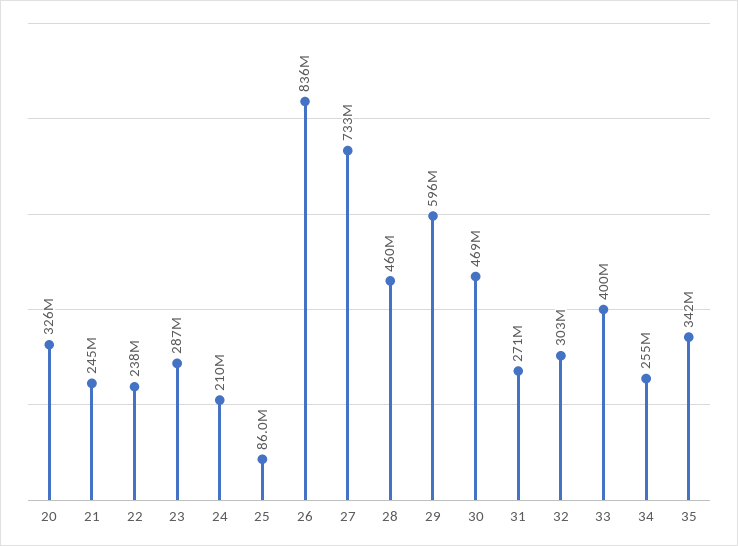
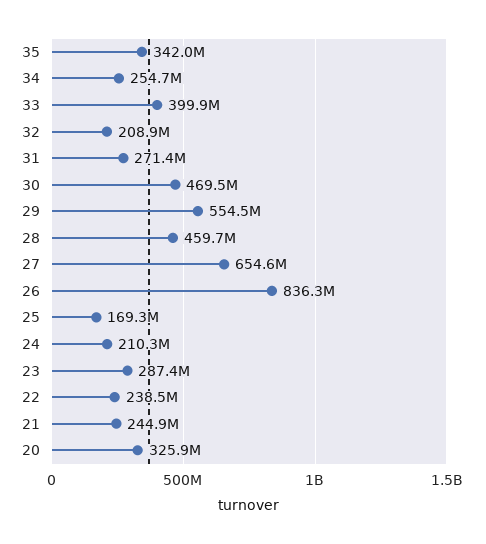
  {
    "20": 325900000,
    "21": 244900000,
    "22": 238500000,
    "23": 287400000,
    "24": 210300000,
-   "25": 86000000,
+   "25": 169300000,
    "26": 836300000,
-   "27": 733000000,
+   "27": 654600000,
    "28": 459700000,
-   "29": 596000000,
+   "29": 554500000,
    "30": 469500000,
    "31": 271400000,
-   "32": 303000000,
+   "32": 208900000,
    "33": 399900000,
    "34": 254700000,
    "35": 342000000
  }

